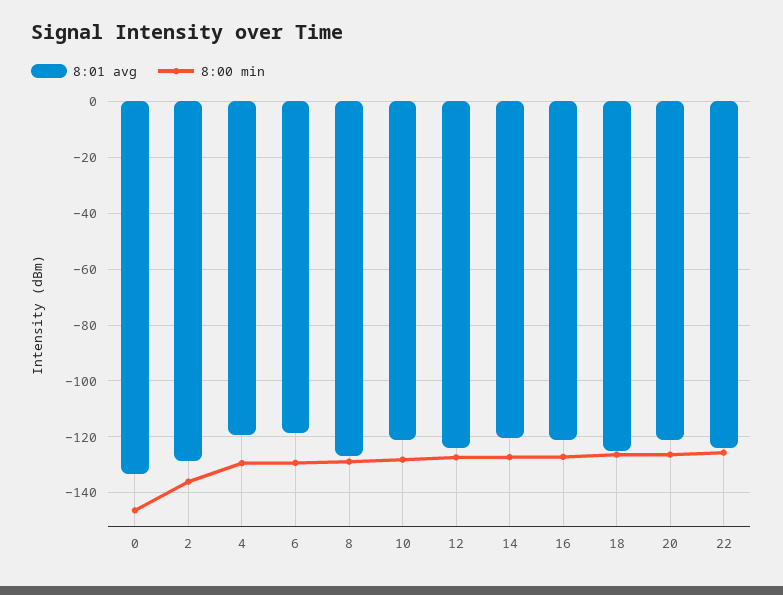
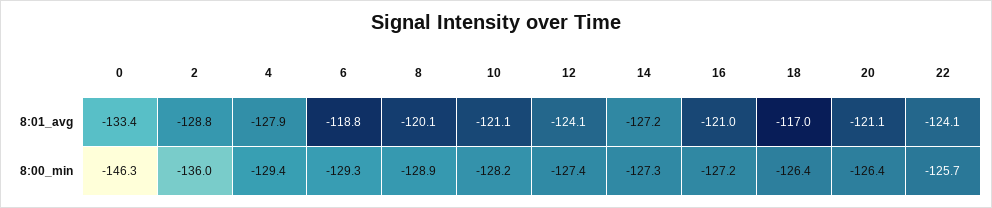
  {
    "8:01 avg": {
      "0": -133.4,
      "2": -128.8,
-     "4": -120,
+     "4": -127.9,
      "6": -118.8,
-     "8": -127.5,
+     "8": -120.1,
      "10": -121.1,
      "12": -124.1,
-     "14": -120,
+     "14": -127.2,
      "16": -121,
-     "18": -125,
+     "18": -117,
      "20": -121.1,
      "22": -124.1
    },
    "8:00 min": {
      "0": -146.3,
      "2": -136,
      "4": -129.4,
      "6": -129.3,
      "8": -128.9,
      "10": -128.2,
      "12": -127.4,
      "14": -127.3,
      "16": -127.2,
      "18": -126.4,
      "20": -126.4,
      "22": -125.7
    }
  }

